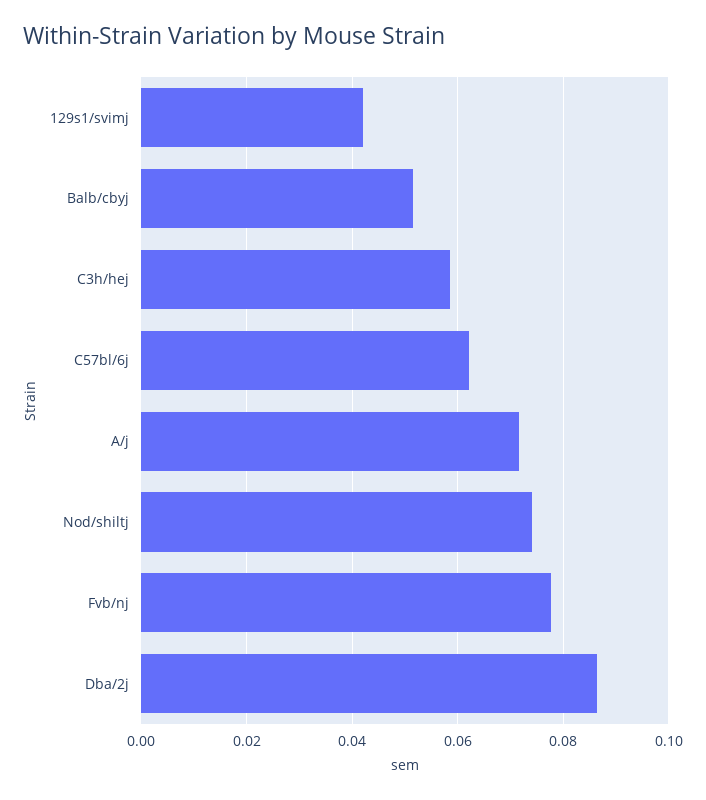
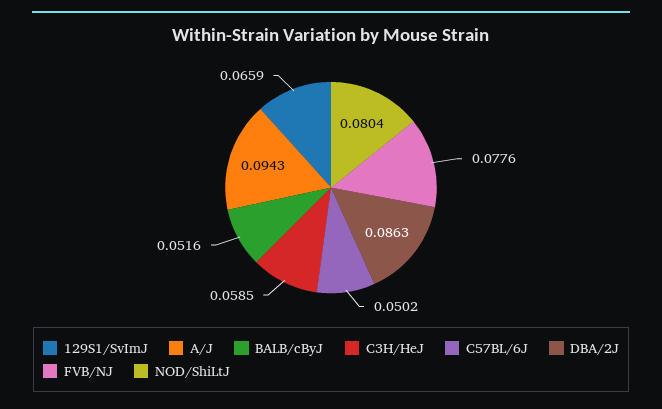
  {
-   "129s1/svimj": 0.042,
+   "129s1/svimj": 0.0659,
    "Balb/cbyj": 0.0516,
    "C3h/hej": 0.0585,
-   "C57bl/6j": 0.062,
+   "C57bl/6j": 0.0502,
-   "A/j": 0.072,
+   "A/j": 0.0943,
-   "Nod/shiltj": 0.074,
+   "Nod/shiltj": 0.0804,
    "Fvb/nj": 0.0776,
    "Dba/2j": 0.0863
  }

